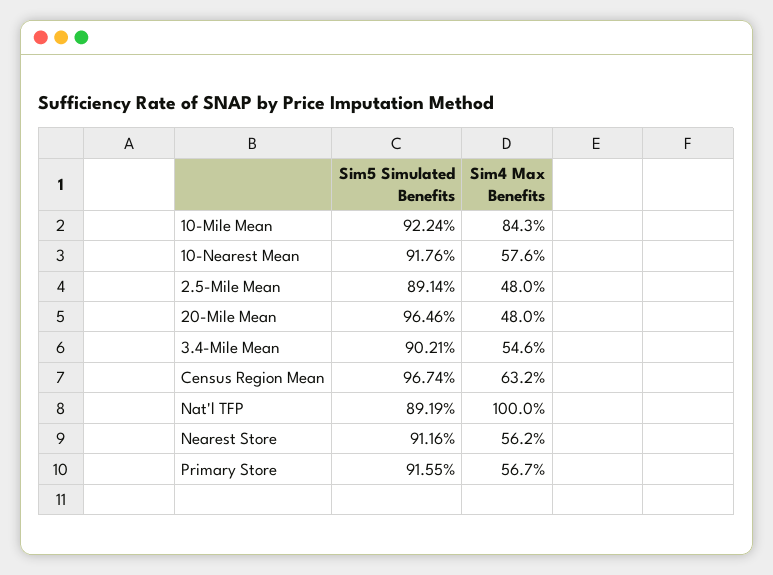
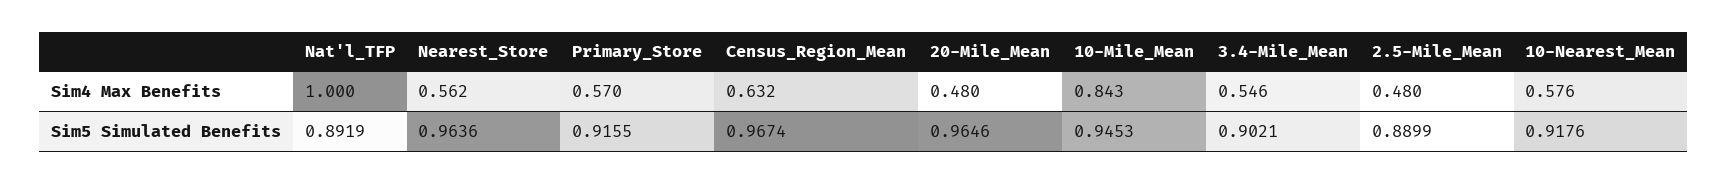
  {
    "Sim5 Simulated Benefits": {
-     "10-Mile Mean": 0.9224,
+     "10-Mile Mean": 0.9453,
      "10-Nearest Mean": 0.9176,
-     "2.5-Mile Mean": 0.8914,
+     "2.5-Mile Mean": 0.8899,
      "20-Mile Mean": 0.9646,
      "3.4-Mile Mean": 0.9021,
      "Census Region Mean": 0.9674,
      "Nat'l TFP": 0.8919,
-     "Nearest Store": 0.9116,
+     "Nearest Store": 0.9636,
      "Primary Store": 0.9155
    },
    "Sim4 Max Benefits": {
      "10-Mile Mean": 0.843,
      "10-Nearest Mean": 0.576,
      "2.5-Mile Mean": 0.48,
      "20-Mile Mean": 0.48,
      "3.4-Mile Mean": 0.546,
      "Census Region Mean": 0.632,
      "Nat'l TFP": 1,
      "Nearest Store": 0.562,
-     "Primary Store": 0.567
+     "Primary Store": 0.57
    }
  }

